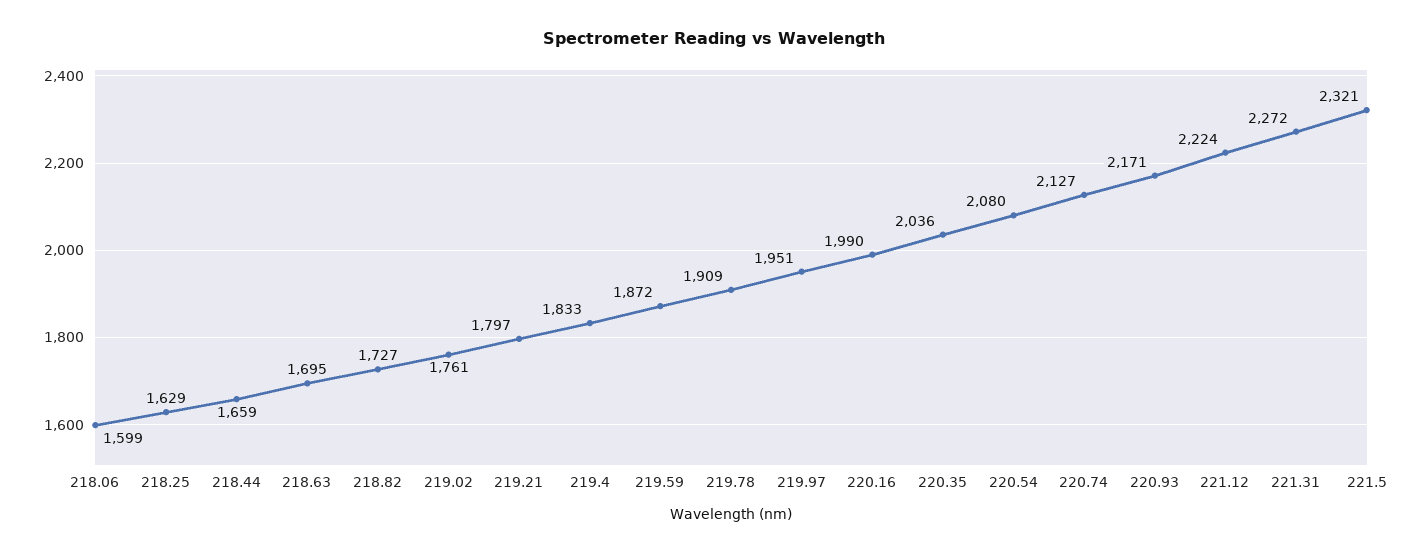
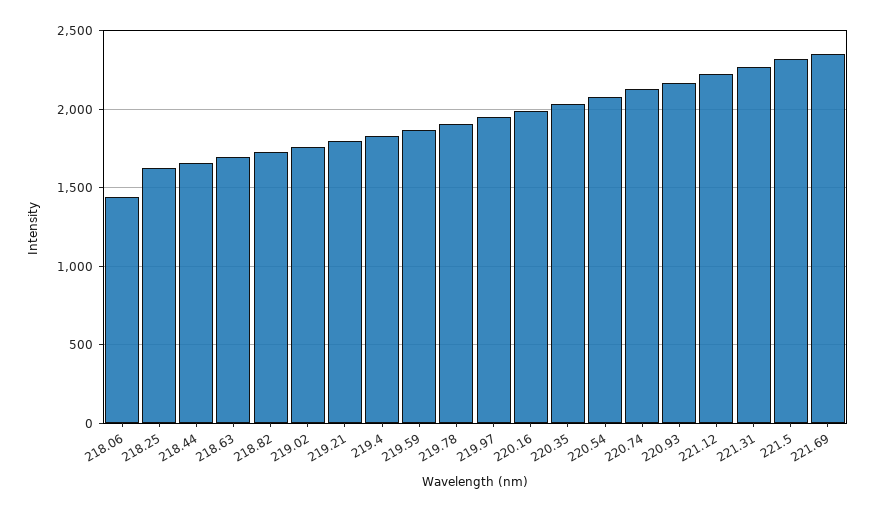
  {
-   "218.06": 1599,
+   "218.06": 1450,
    "218.25": 1629,
    "218.44": 1659,
    "218.63": 1695,
    "218.82": 1727,
    "219.02": 1761,
    "219.21": 1797,
    "219.4": 1833,
    "219.59": 1872,
    "219.78": 1909,
    "219.97": 1951,
    "220.16": 1990,
    "220.35": 2036,
    "220.54": 2080,
    "220.74": 2127,
    "220.93": 2171,
    "221.12": 2224,
    "221.31": 2272,
-   "221.5": 2321
+   "221.5": 2321,
+   "221.69": 2350
  }

